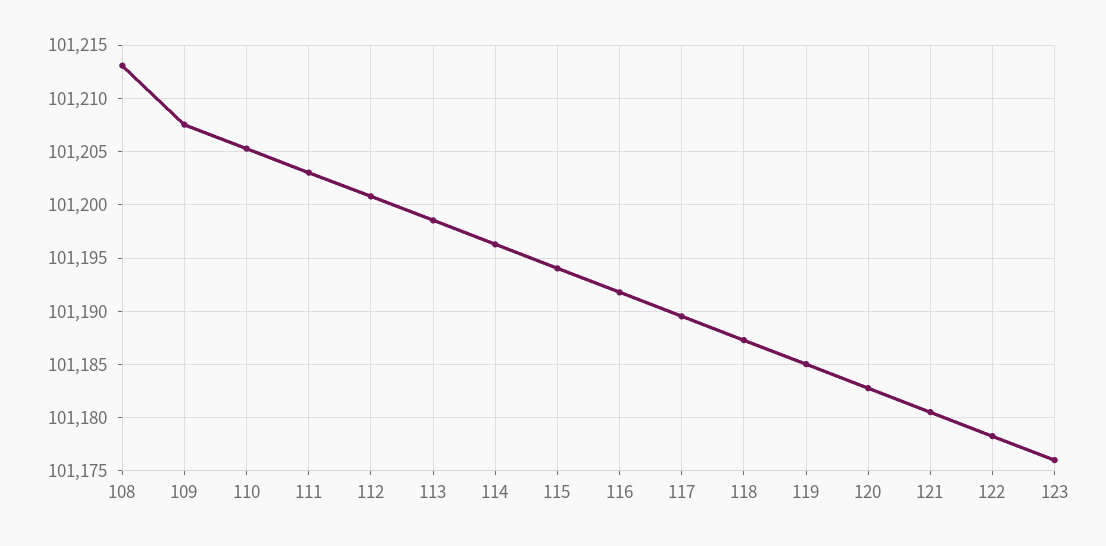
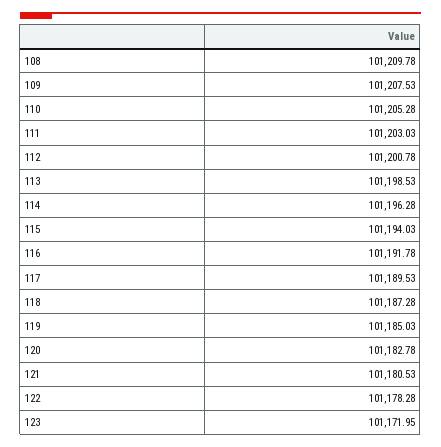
  {
-   "108": 101213,
+   "108": 101209.78,
    "109": 101207.53,
    "110": 101205.28,
    "111": 101203.03,
    "112": 101200.78,
    "113": 101198.53,
    "114": 101196.28,
    "115": 101194.03,
    "116": 101191.78,
    "117": 101189.53,
    "118": 101187.28,
    "119": 101185.03,
    "120": 101182.78,
    "121": 101180.53,
    "122": 101178.28,
-   "123": 101176
+   "123": 101171.95
  }

